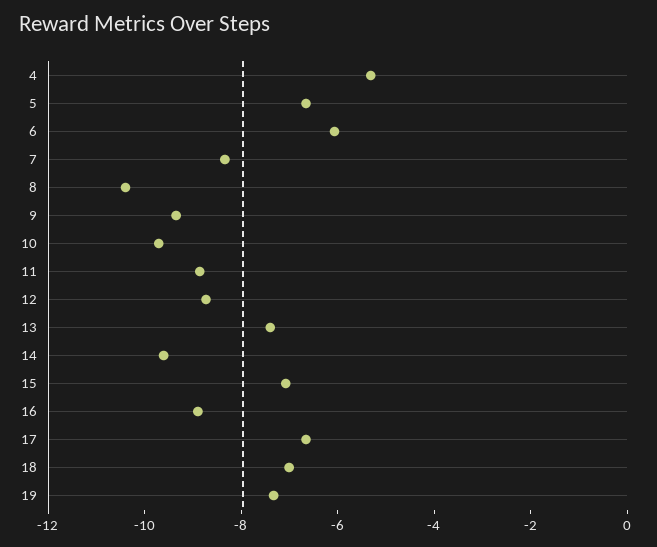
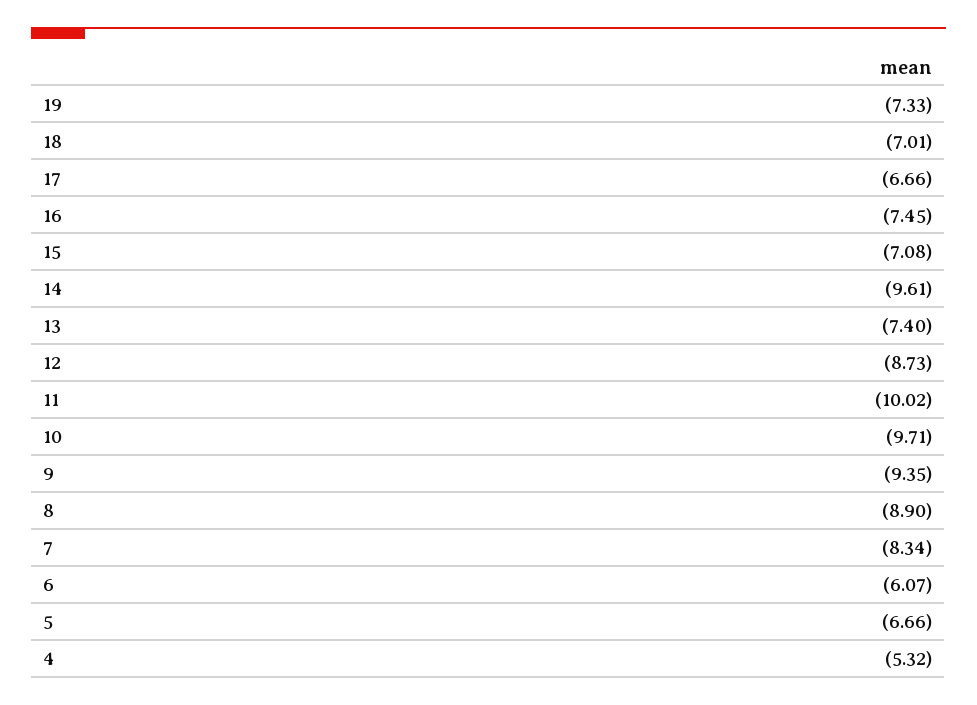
  {
    "4": -5.32,
    "5": -6.66,
    "6": -6.07,
    "7": -8.34,
-   "8": -10.5,
+   "8": -8.9,
    "9": -9.35,
    "10": -9.71,
-   "11": -9,
+   "11": -10.02,
    "12": -8.73,
    "13": -7.4,
    "14": -9.61,
    "15": -7.08,
-   "16": -9,
+   "16": -7.45,
    "17": -6.66,
    "18": -7.01,
    "19": -7.33
  }

